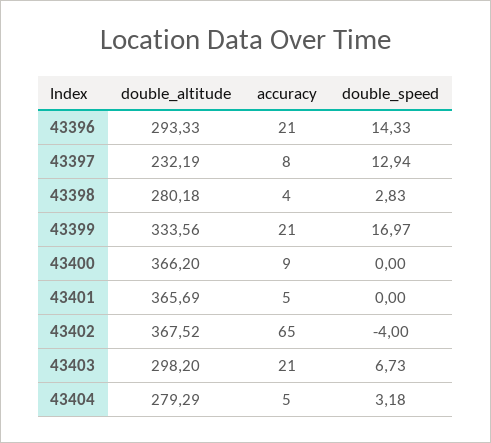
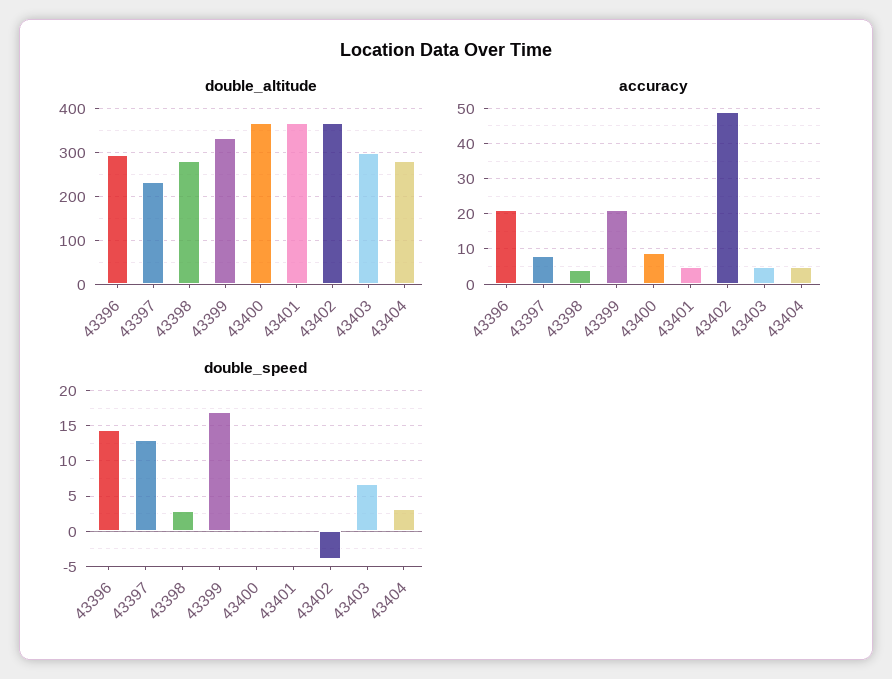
  {
    "double_altitude": {
      "43396": 293.33,
      "43397": 232.19,
      "43398": 280.18,
      "43399": 333.56,
      "43400": 366.2,
      "43401": 365.69,
      "43402": 367.52,
      "43403": 298.2,
      "43404": 279.29
    },
    "accuracy": {
      "43396": 21,
      "43397": 8,
      "43398": 4,
      "43399": 21,
      "43400": 9,
      "43401": 5,
-     "43402": 65,
+     "43402": 50,
-     "43403": 21,
+     "43403": 5,
      "43404": 5
    },
    "double_speed": {
      "43396": 14.33,
      "43397": 12.94,
      "43398": 2.83,
      "43399": 16.97,
      "43400": 0,
      "43401": 0,
      "43402": -4,
      "43403": 6.73,
      "43404": 3.18
    }
  }

